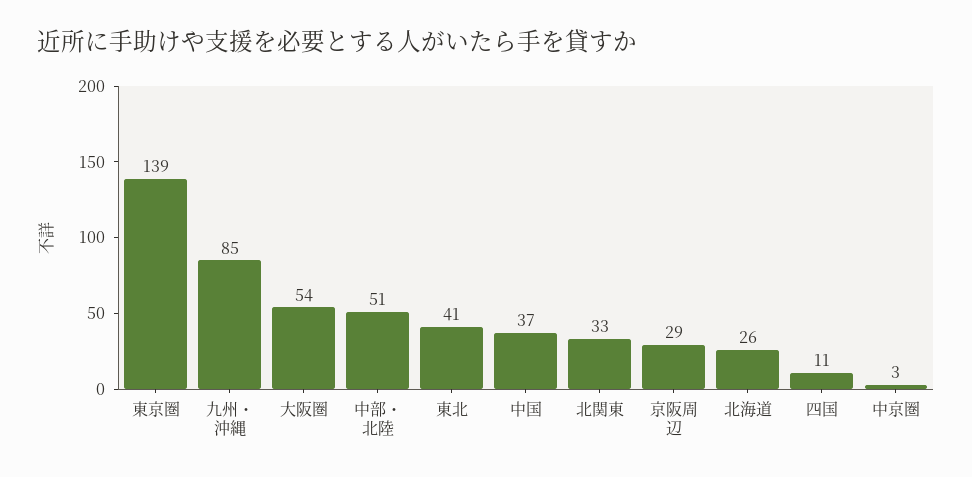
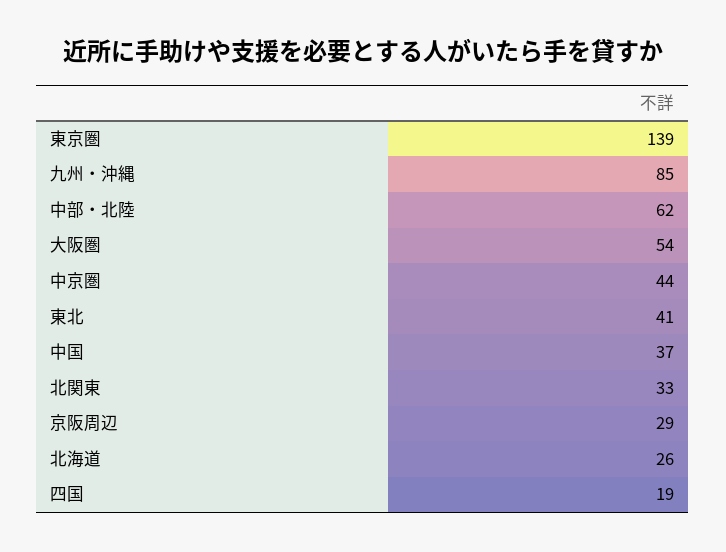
  {
    "東京圏": 139,
    "九州・沖縄": 85,
    "大阪圏": 54,
-   "中部・北陸": 51,
+   "中部・北陸": 62,
    "東北": 41,
    "中国": 37,
    "北関東": 33,
    "京阪周辺": 29,
    "北海道": 26,
-   "四国": 11,
+   "四国": 19,
-   "中京圏": 3
+   "中京圏": 44
  }

